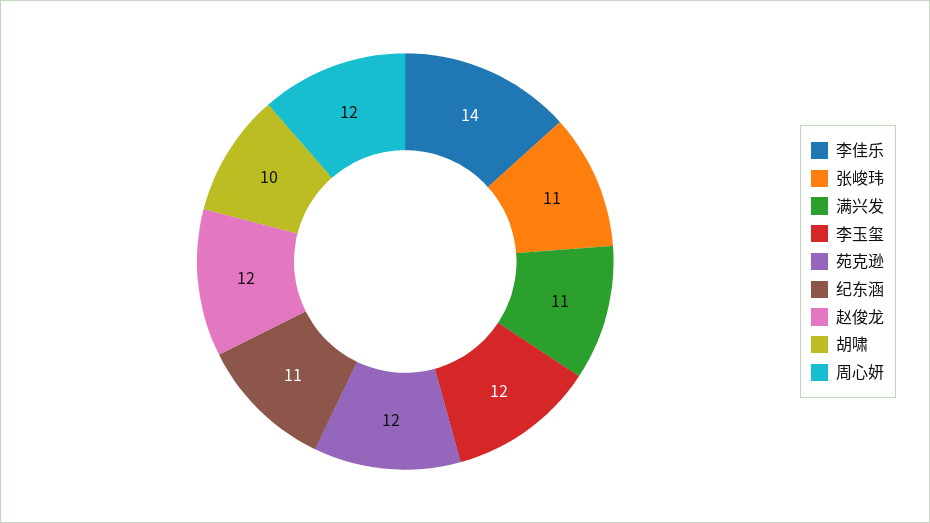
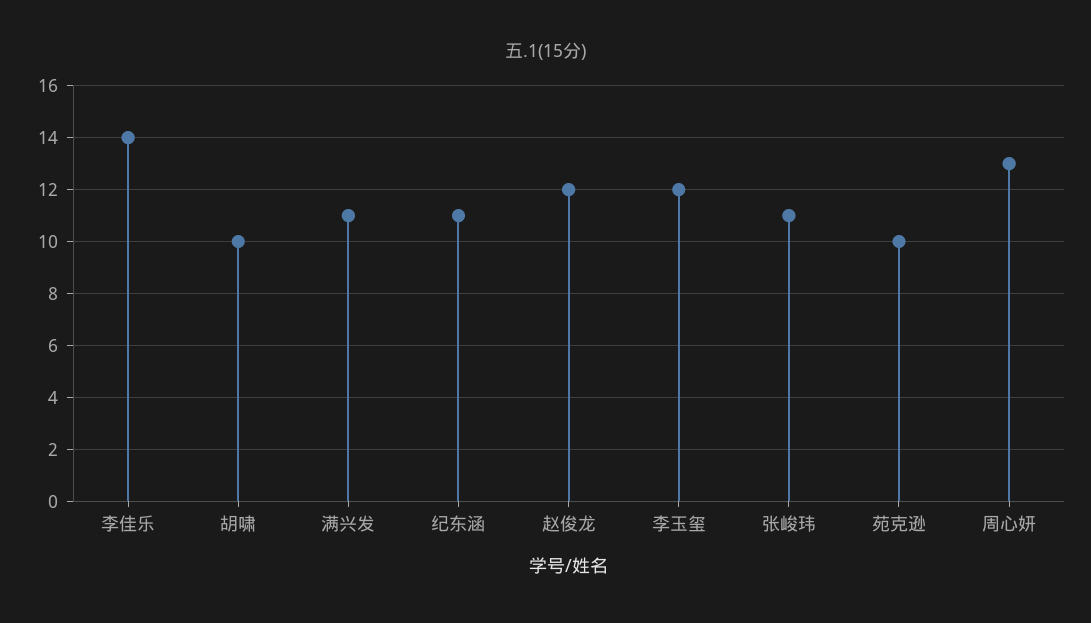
  {
    "李佳乐": 14,
    "张峻玮": 11,
    "满兴发": 11,
    "李玉玺": 12,
-   "苑克逊": 12,
+   "苑克逊": 10,
    "纪东涵": 11,
    "赵俊龙": 12,
    "胡啸": 10,
-   "周心妍": 12
+   "周心妍": 13
  }

